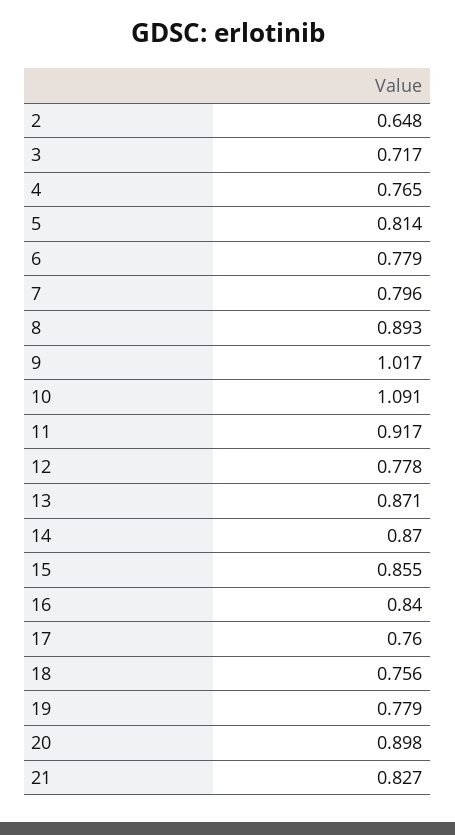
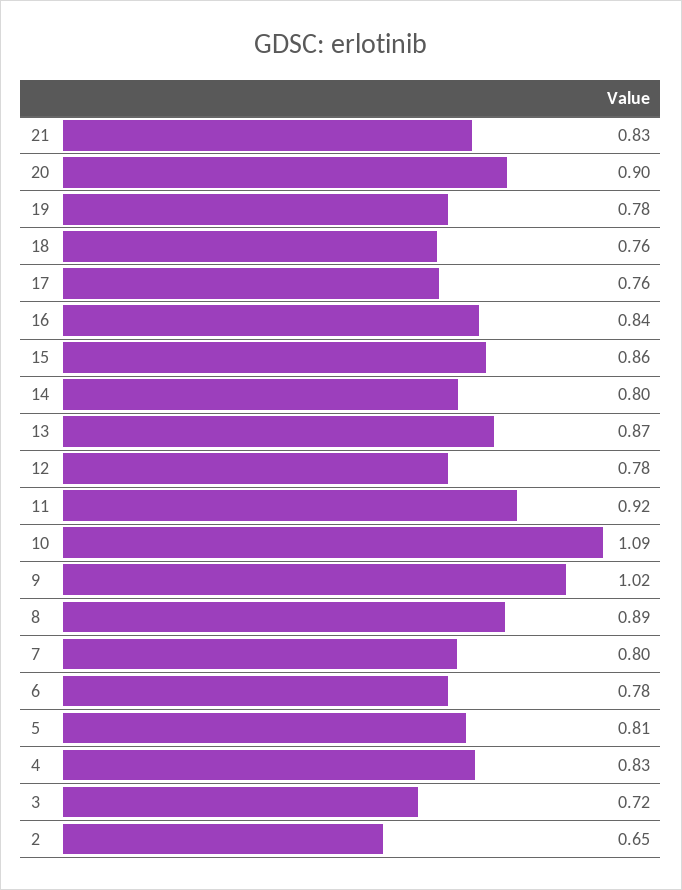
  {
    "2": 0.648,
    "3": 0.717,
-   "4": 0.765,
+   "4": 0.83,
    "5": 0.814,
    "6": 0.779,
    "7": 0.796,
    "8": 0.893,
    "9": 1.017,
    "10": 1.091,
    "11": 0.917,
    "12": 0.778,
    "13": 0.871,
-   "14": 0.87,
+   "14": 0.8,
    "15": 0.855,
    "16": 0.84,
    "17": 0.76,
    "18": 0.756,
    "19": 0.779,
    "20": 0.898,
    "21": 0.827
  }

